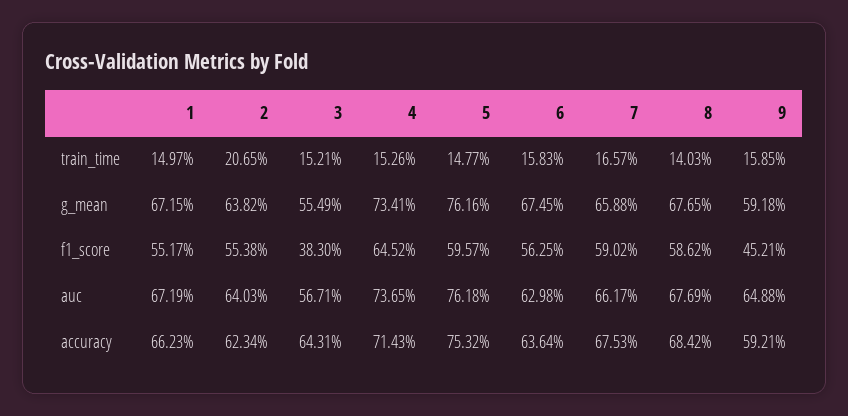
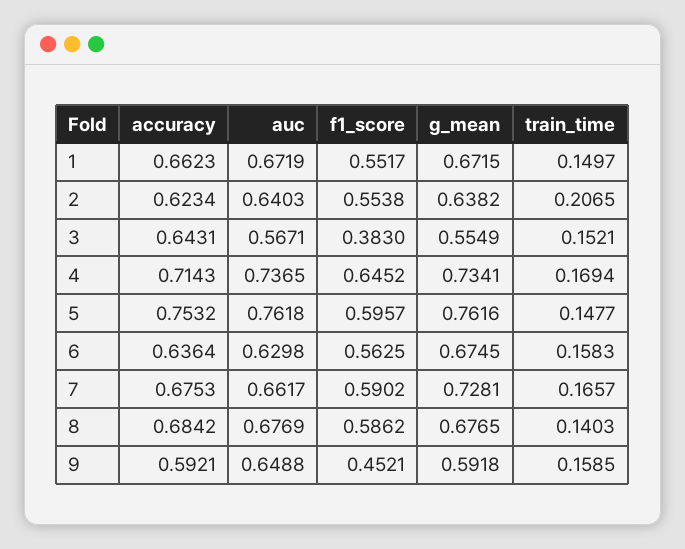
  {
    "1": {
      "train_time": 0.1497,
      "g_mean": 0.6715,
      "f1_score": 0.5517,
      "auc": 0.6719,
      "accuracy": 0.6623
    },
    "2": {
      "train_time": 0.2065,
      "g_mean": 0.6382,
      "f1_score": 0.5538,
      "auc": 0.6403,
      "accuracy": 0.6234
    },
    "3": {
      "train_time": 0.1521,
      "g_mean": 0.5549,
      "f1_score": 0.383,
      "auc": 0.5671,
      "accuracy": 0.6431
    },
    "4": {
-     "train_time": 0.1526,
+     "train_time": 0.1694,
      "g_mean": 0.7341,
      "f1_score": 0.6452,
      "auc": 0.7365,
      "accuracy": 0.7143
    },
    "5": {
      "train_time": 0.1477,
      "g_mean": 0.7616,
      "f1_score": 0.5957,
      "auc": 0.7618,
      "accuracy": 0.7532
    },
    "6": {
      "train_time": 0.1583,
      "g_mean": 0.6745,
      "f1_score": 0.5625,
      "auc": 0.6298,
      "accuracy": 0.6364
    },
    "7": {
      "train_time": 0.1657,
-     "g_mean": 0.6588,
+     "g_mean": 0.7281,
      "f1_score": 0.5902,
      "auc": 0.6617,
      "accuracy": 0.6753
    },
    "8": {
      "train_time": 0.1403,
      "g_mean": 0.6765,
      "f1_score": 0.5862,
      "auc": 0.6769,
      "accuracy": 0.6842
    },
    "9": {
      "train_time": 0.1585,
      "g_mean": 0.5918,
      "f1_score": 0.4521,
      "auc": 0.6488,
      "accuracy": 0.5921
    }
  }

